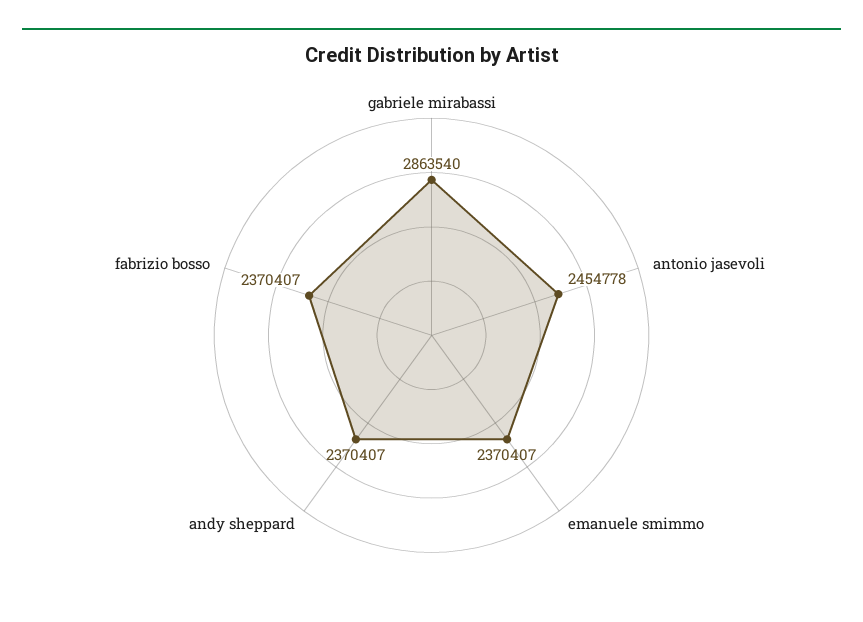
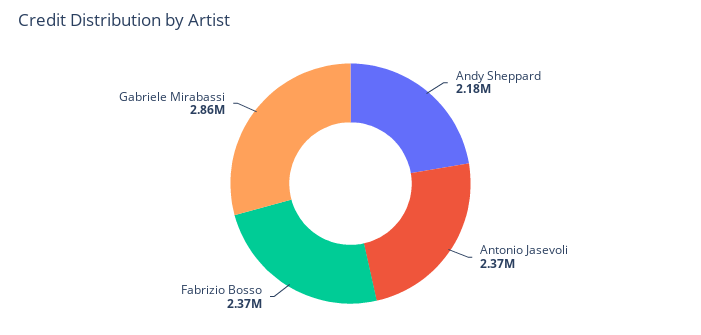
  {
    "gabriele mirabassi": 2863540,
-   "antonio jasevoli": 2454778,
+   "antonio jasevoli": 2370000,
-   "emanuele smimmo": 2370407,
-   "andy sheppard": 2370407,
+   "andy sheppard": 2180000,
    "fabrizio bosso": 2370407
  }

